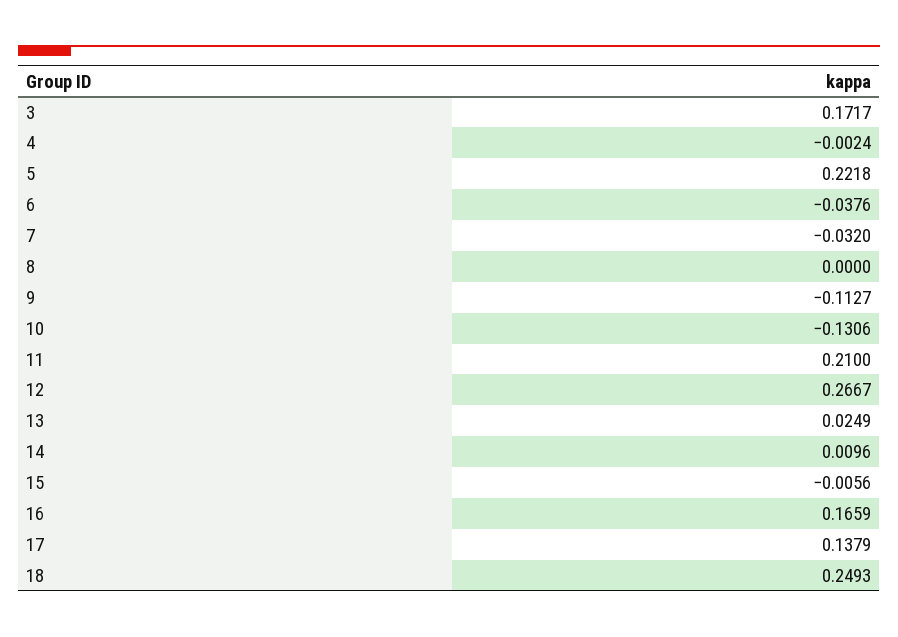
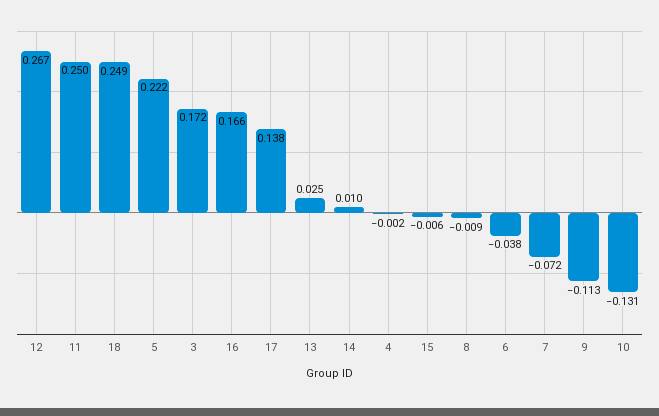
  {
    "3": 0.1717,
    "4": -0.0024,
    "5": 0.2218,
    "6": -0.0376,
-   "7": -0.032,
+   "7": -0.072,
-   "8": 0,
+   "8": -0.009,
    "9": -0.1127,
    "10": -0.1306,
-   "11": 0.21,
+   "11": 0.25,
    "12": 0.2667,
    "13": 0.0249,
    "14": 0.0096,
    "15": -0.0056,
    "16": 0.1659,
    "17": 0.1379,
    "18": 0.2493
  }

